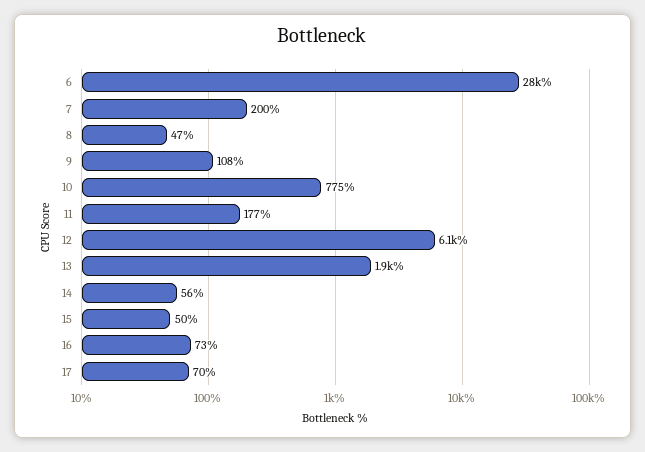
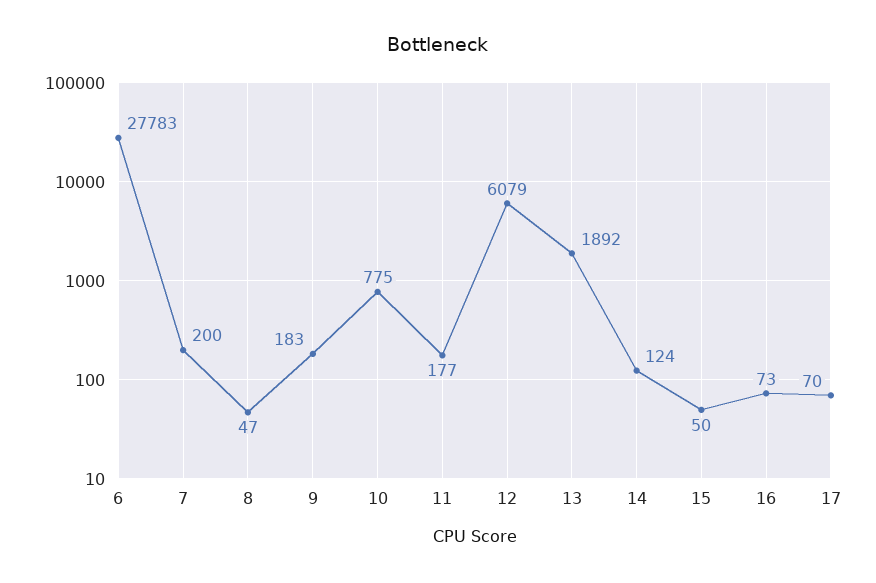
  {
    "6": 27783,
    "7": 200,
    "8": 47,
-   "9": 108,
+   "9": 183,
    "10": 775,
    "11": 177,
    "12": 6079,
    "13": 1892,
-   "14": 56,
+   "14": 124,
    "15": 50,
    "16": 73,
    "17": 70
  }

